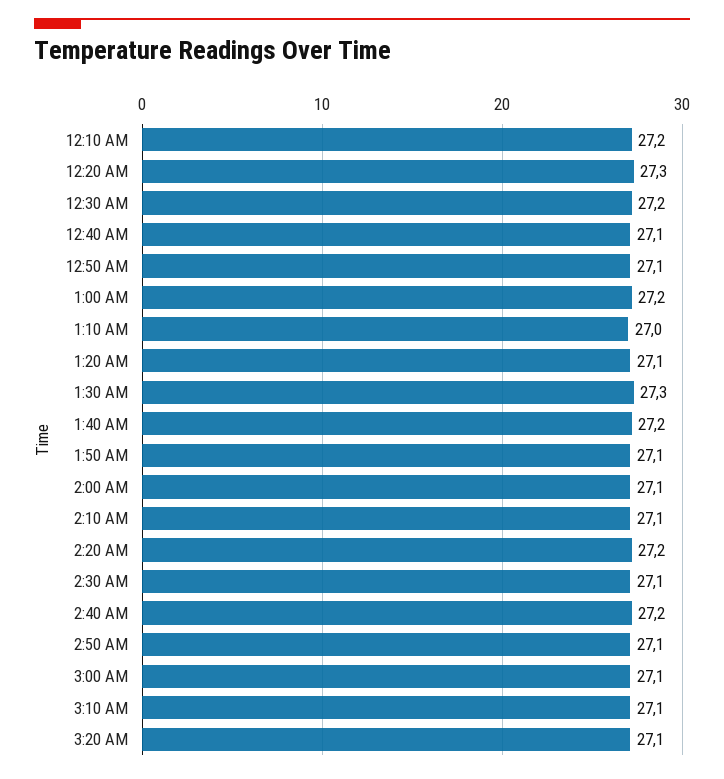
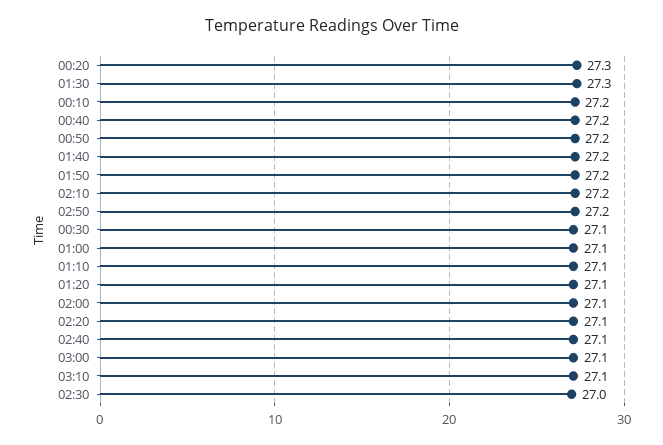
  {
    "12:10 AM": 27.2,
    "12:20 AM": 27.3,
-   "12:30 AM": 27.2,
+   "12:30 AM": 27.1,
-   "12:40 AM": 27.1,
+   "12:40 AM": 27.2,
-   "12:50 AM": 27.1,
+   "12:50 AM": 27.2,
-   "1:00 AM": 27.2,
+   "1:00 AM": 27.1,
-   "1:10 AM": 27,
+   "1:10 AM": 27.1,
    "1:20 AM": 27.1,
    "1:30 AM": 27.3,
    "1:40 AM": 27.2,
-   "1:50 AM": 27.1,
+   "1:50 AM": 27.2,
    "2:00 AM": 27.1,
-   "2:10 AM": 27.1,
+   "2:10 AM": 27.2,
-   "2:20 AM": 27.2,
+   "2:20 AM": 27.1,
-   "2:30 AM": 27.1,
+   "2:30 AM": 27,
-   "2:40 AM": 27.2,
+   "2:40 AM": 27.1,
-   "2:50 AM": 27.1,
+   "2:50 AM": 27.2,
    "3:00 AM": 27.1,
-   "3:10 AM": 27.1,
+   "3:10 AM": 27.1
-   "3:20 AM": 27.1
  }

